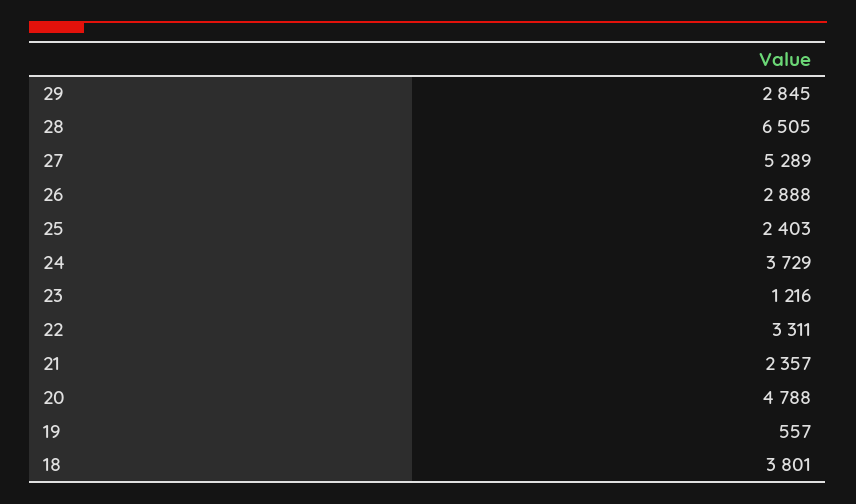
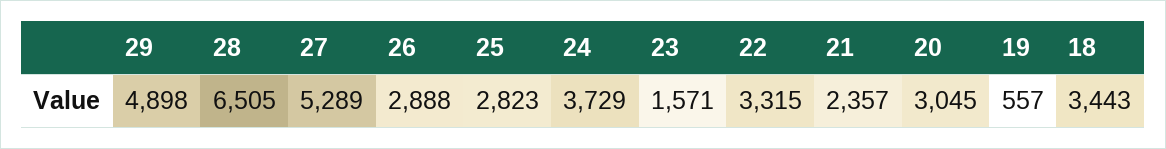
  {
-   "29": 2845,
+   "29": 4898,
    "28": 6505,
    "27": 5289,
    "26": 2888,
-   "25": 2403,
+   "25": 2823,
    "24": 3729,
-   "23": 1216,
+   "23": 1571,
-   "22": 3311,
+   "22": 3315,
    "21": 2357,
-   "20": 4788,
+   "20": 3045,
    "19": 557,
-   "18": 3801
+   "18": 3443
  }

